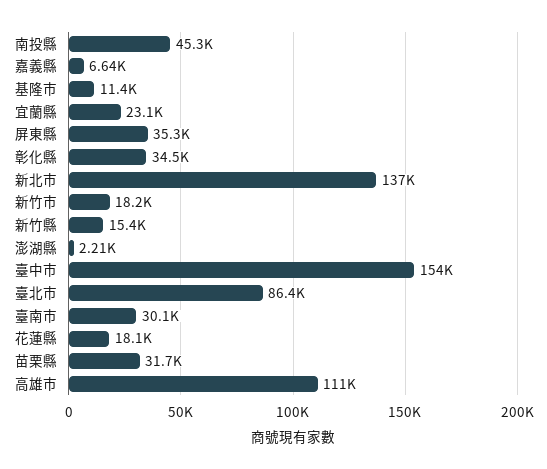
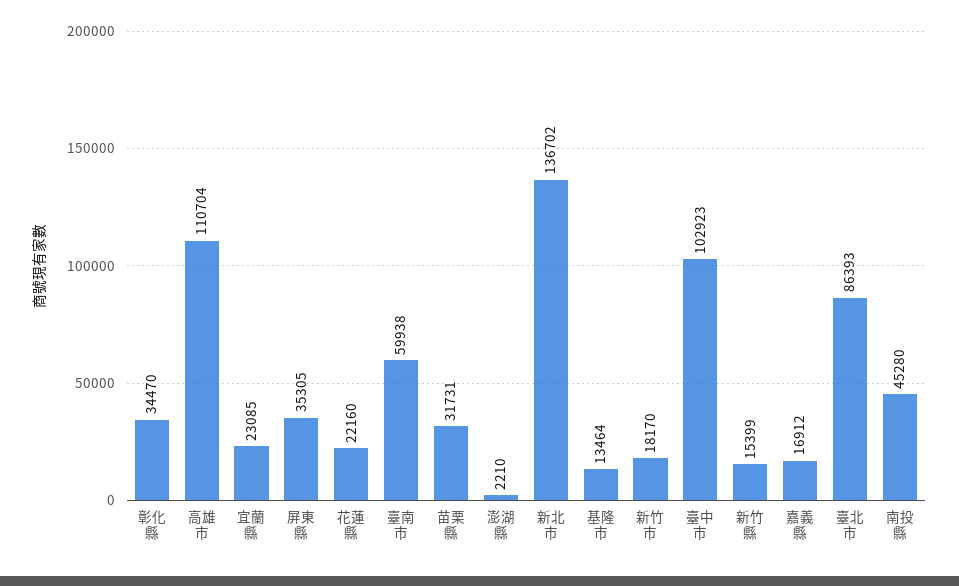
  {
    "南投縣": 45280,
-   "嘉義縣": 6640,
+   "嘉義縣": 16912,
-   "基隆市": 11400,
+   "基隆市": 13464,
    "宜蘭縣": 23085,
    "屏東縣": 35305,
    "彰化縣": 34470,
    "新北市": 136702,
    "新竹市": 18170,
    "新竹縣": 15399,
    "澎湖縣": 2210,
-   "臺中市": 154000,
+   "臺中市": 102923,
    "臺北市": 86393,
-   "臺南市": 30100,
+   "臺南市": 59938,
-   "花蓮縣": 18100,
+   "花蓮縣": 22160,
    "苗栗縣": 31731,
    "高雄市": 110704
  }

